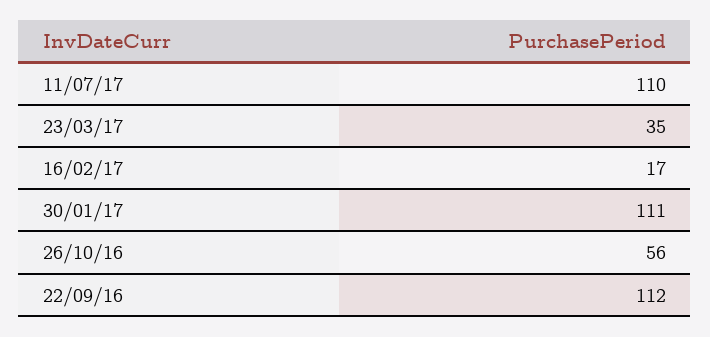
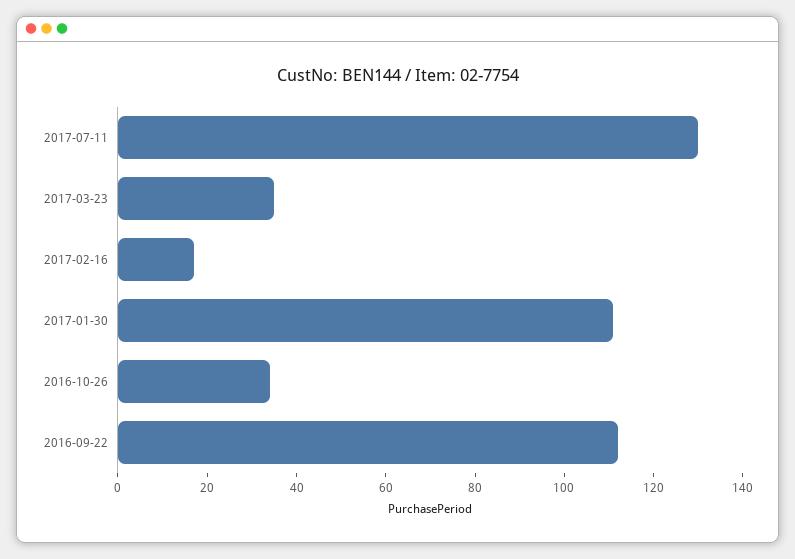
  {
-   "11/07/17": 110,
+   "11/07/17": 130,
    "23/03/17": 35,
    "16/02/17": 17,
    "30/01/17": 111,
-   "26/10/16": 56,
+   "26/10/16": 35,
    "22/09/16": 112
  }

